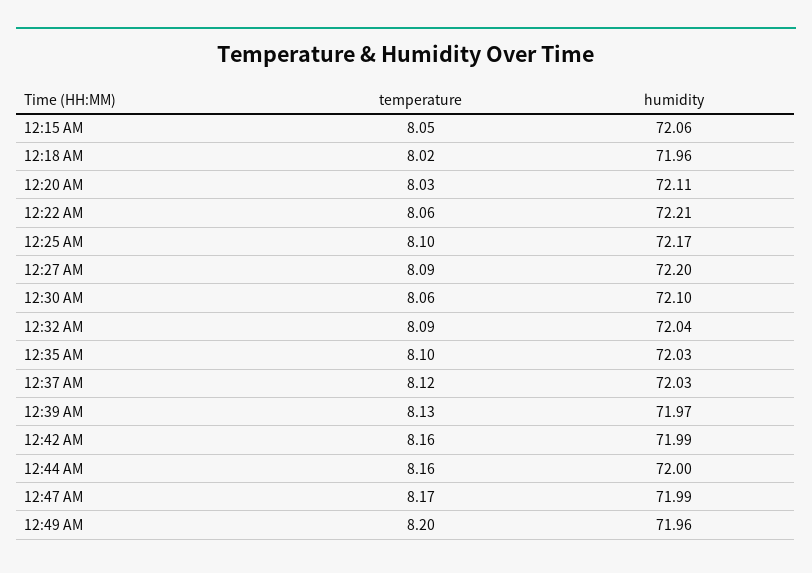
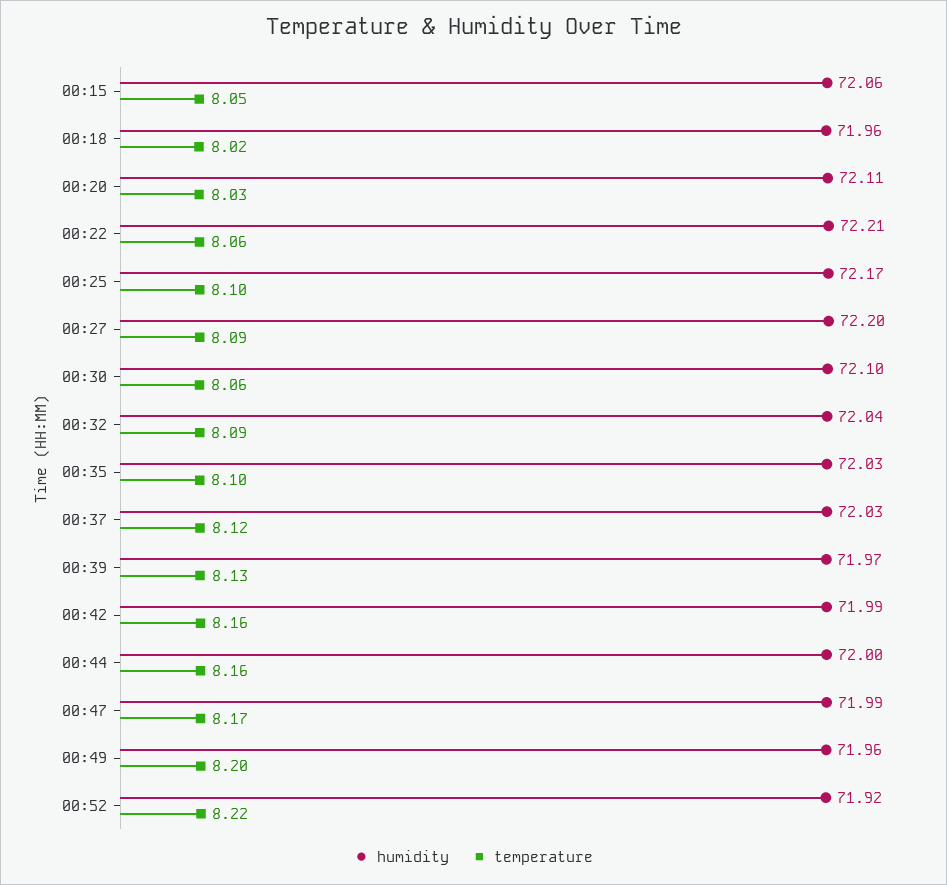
  {
    "temperature": {
      "12:15 AM": 8.05,
      "12:18 AM": 8.02,
      "12:20 AM": 8.03,
      "12:22 AM": 8.06,
      "12:25 AM": 8.1,
      "12:27 AM": 8.09,
      "12:30 AM": 8.06,
      "12:32 AM": 8.09,
      "12:35 AM": 8.1,
      "12:37 AM": 8.12,
      "12:39 AM": 8.13,
      "12:42 AM": 8.16,
      "12:44 AM": 8.16,
      "12:47 AM": 8.17,
-     "12:49 AM": 8.2
+     "12:49 AM": 8.2,
+     "00:52": 8.22
    },
    "humidity": {
      "12:15 AM": 72.06,
      "12:18 AM": 71.96,
      "12:20 AM": 72.11,
      "12:22 AM": 72.21,
      "12:25 AM": 72.17,
      "12:27 AM": 72.2,
      "12:30 AM": 72.1,
      "12:32 AM": 72.04,
      "12:35 AM": 72.03,
      "12:37 AM": 72.03,
      "12:39 AM": 71.97,
      "12:42 AM": 71.99,
      "12:44 AM": 72,
      "12:47 AM": 71.99,
-     "12:49 AM": 71.96
+     "12:49 AM": 71.96,
+     "00:52": 71.92
    }
  }

